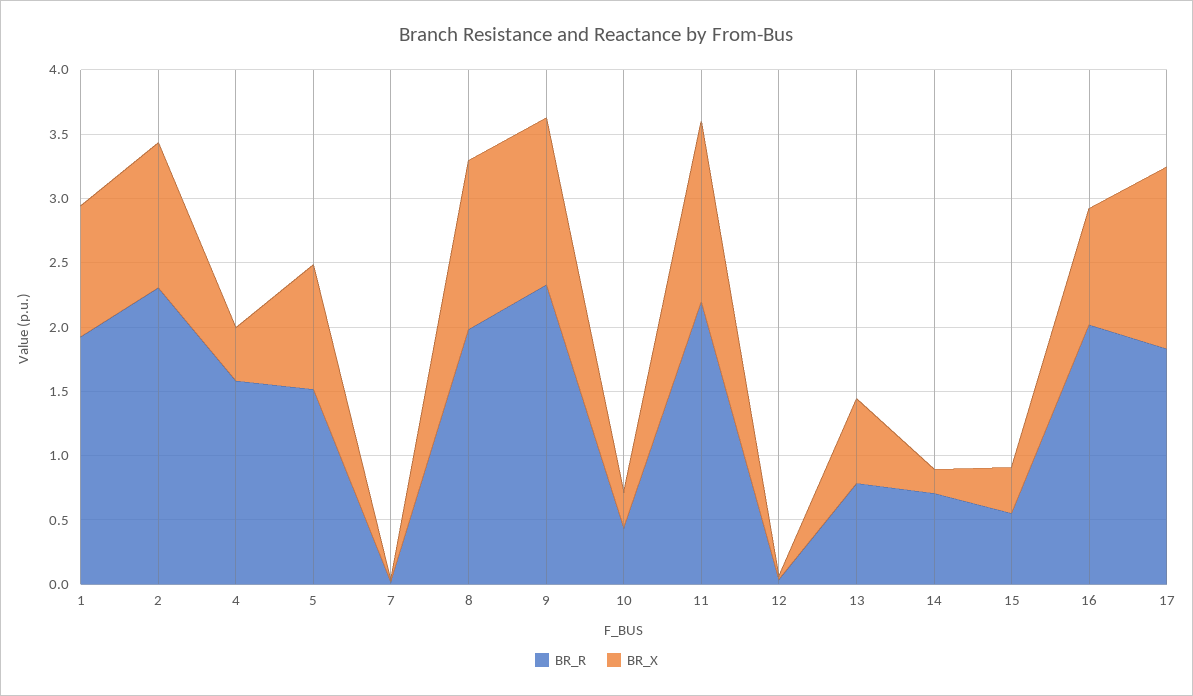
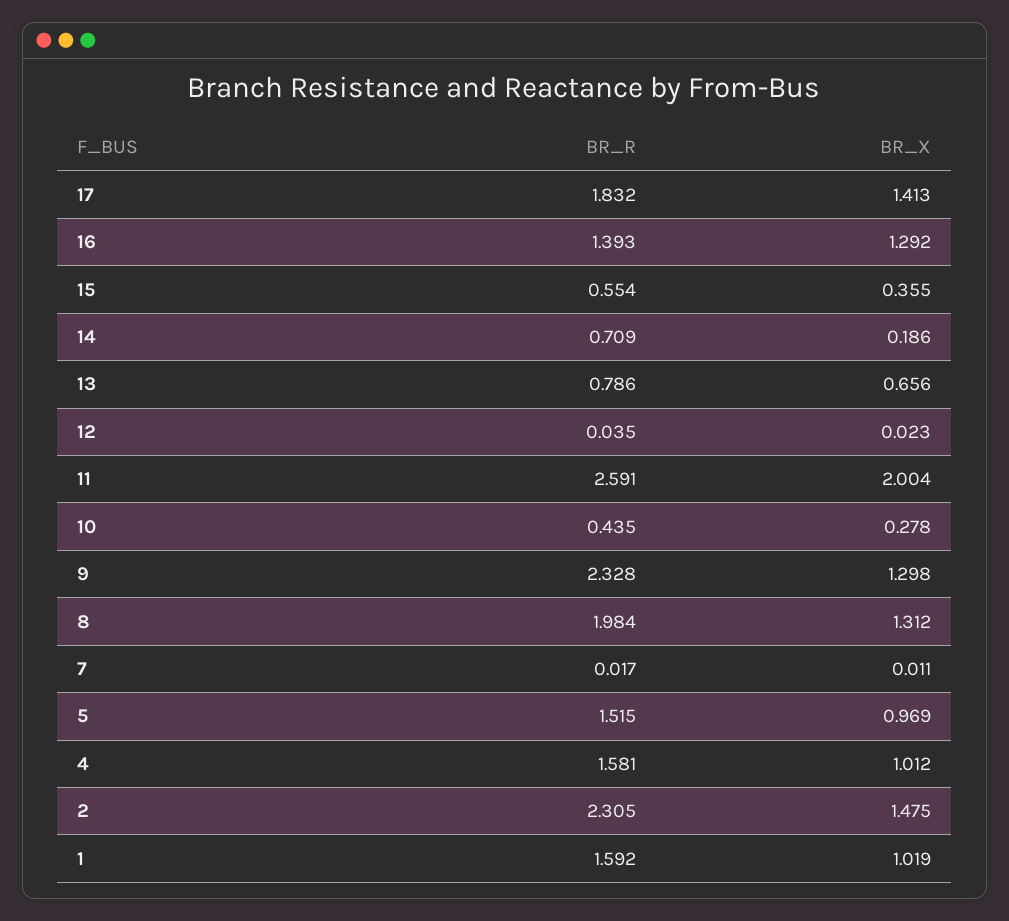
  {
    "BR_R": {
-     "1": 1.9,
+     "1": 1.592,
      "2": 2.305,
      "4": 1.581,
      "5": 1.515,
      "7": 0.017,
      "8": 1.984,
      "9": 2.328,
      "10": 0.435,
-     "11": 2.2,
+     "11": 2.591,
      "12": 0.035,
      "13": 0.786,
      "14": 0.709,
      "15": 0.554,
-     "16": 2,
+     "16": 1.393,
      "17": 1.832
    },
    "BR_X": {
      "1": 1.019,
-     "2": 1.1,
+     "2": 1.475,
-     "4": 0.4,
+     "4": 1.012,
      "5": 0.969,
      "7": 0.011,
      "8": 1.312,
      "9": 1.298,
      "10": 0.278,
-     "11": 1.4,
+     "11": 2.004,
      "12": 0.023,
      "13": 0.656,
      "14": 0.186,
      "15": 0.355,
-     "16": 0.9,
+     "16": 1.292,
      "17": 1.413
    }
  }

